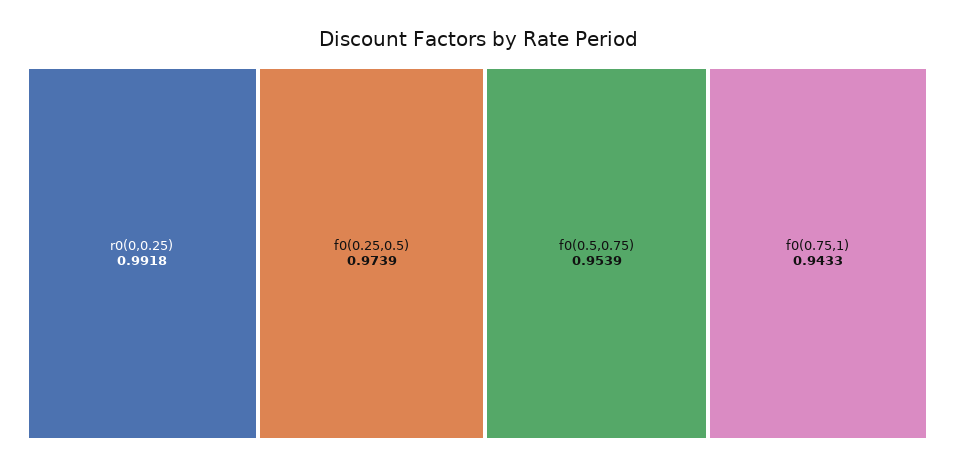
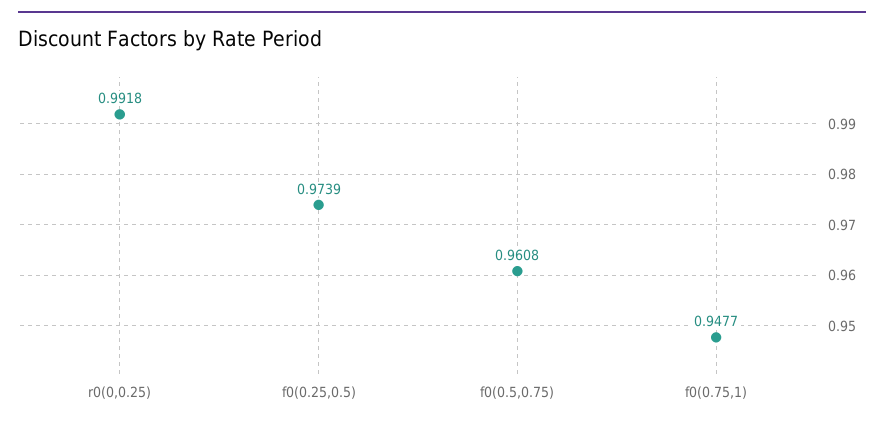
  {
    "r0(0,0.25)": 0.9918,
    "f0(0.25,0.5)": 0.9739,
-   "f0(0.5,0.75)": 0.9539,
+   "f0(0.5,0.75)": 0.9608,
-   "f0(0.75,1)": 0.9433
+   "f0(0.75,1)": 0.9477
  }

